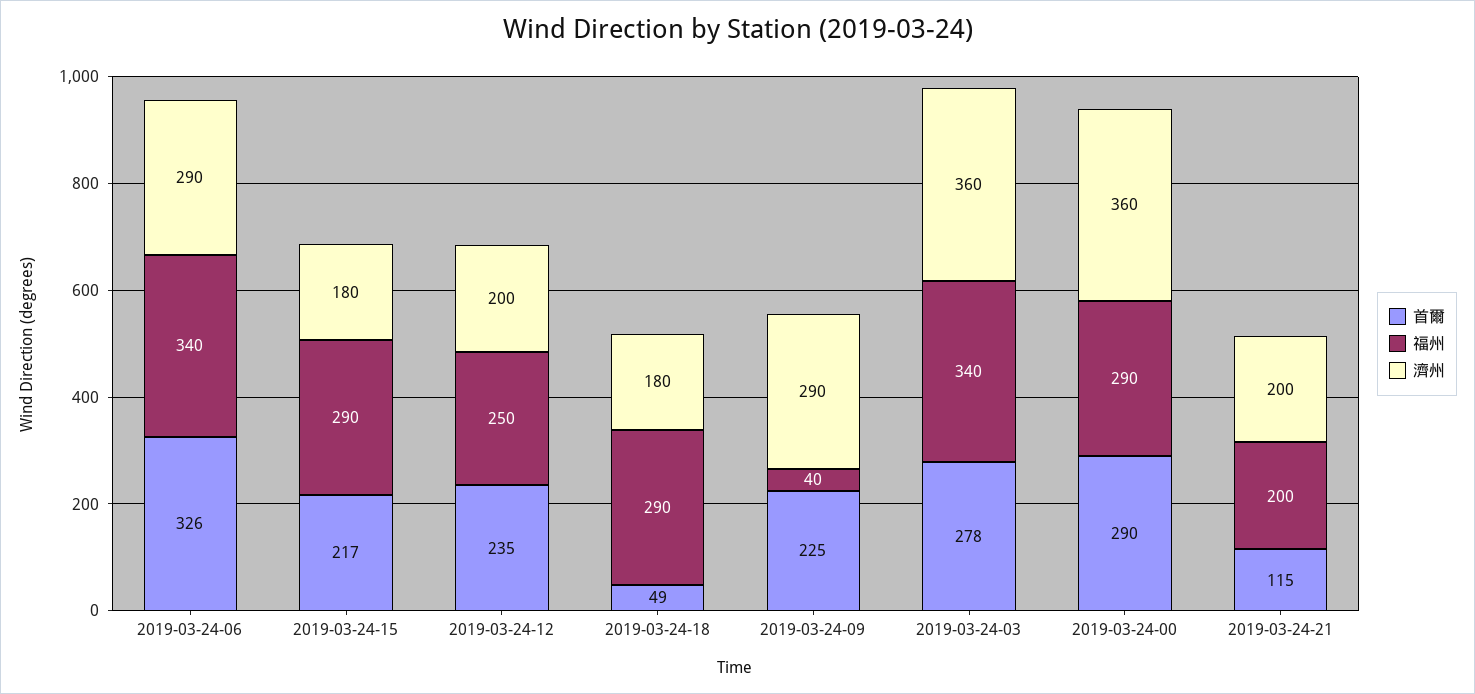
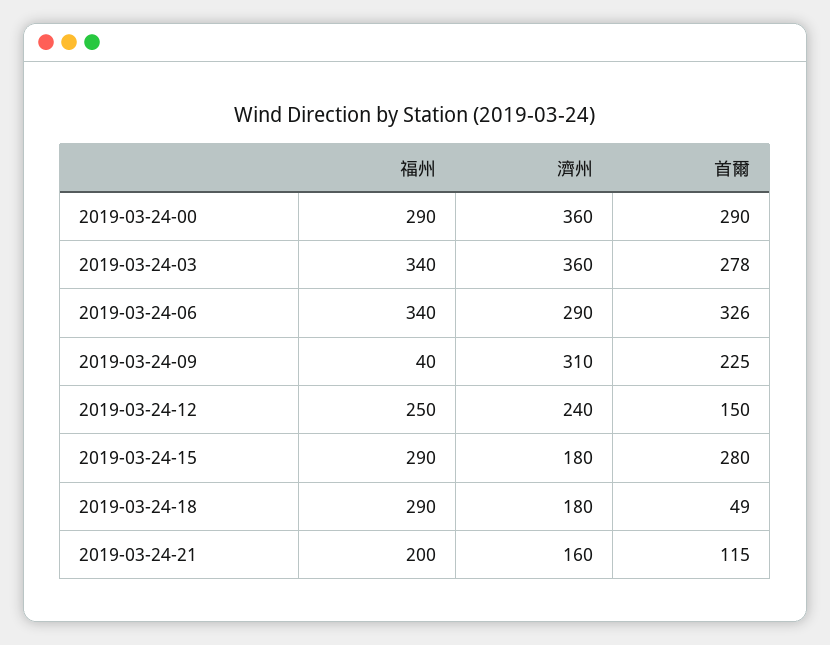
  {
    "首爾": {
      "2019-03-24-06": 326,
-     "2019-03-24-15": 217,
+     "2019-03-24-15": 280,
-     "2019-03-24-12": 235,
+     "2019-03-24-12": 150,
      "2019-03-24-18": 49,
      "2019-03-24-09": 225,
      "2019-03-24-03": 278,
      "2019-03-24-00": 290,
      "2019-03-24-21": 115
    },
    "福州": {
      "2019-03-24-06": 340,
      "2019-03-24-15": 290,
      "2019-03-24-12": 250,
      "2019-03-24-18": 290,
      "2019-03-24-09": 40,
      "2019-03-24-03": 340,
      "2019-03-24-00": 290,
      "2019-03-24-21": 200
    },
    "濟州": {
      "2019-03-24-06": 290,
      "2019-03-24-15": 180,
-     "2019-03-24-12": 200,
+     "2019-03-24-12": 240,
      "2019-03-24-18": 180,
-     "2019-03-24-09": 290,
+     "2019-03-24-09": 310,
      "2019-03-24-03": 360,
      "2019-03-24-00": 360,
-     "2019-03-24-21": 200
+     "2019-03-24-21": 160
    }
  }

